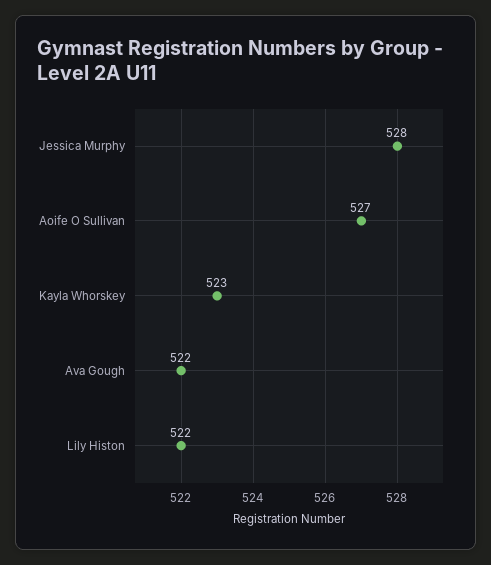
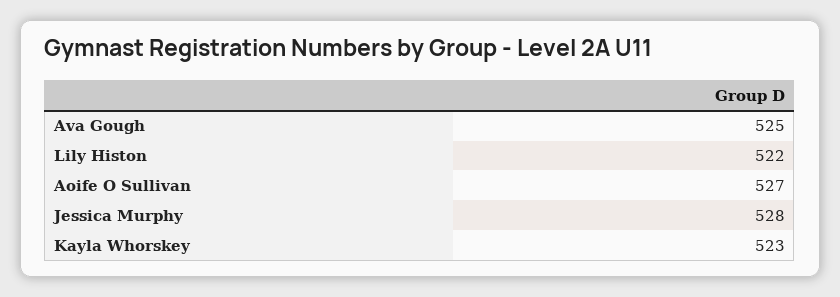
  {
    "Jessica Murphy": 528,
    "Aoife O Sullivan": 527,
    "Kayla Whorskey": 523,
-   "Ava Gough": 522,
+   "Ava Gough": 525,
    "Lily Histon": 522
  }

